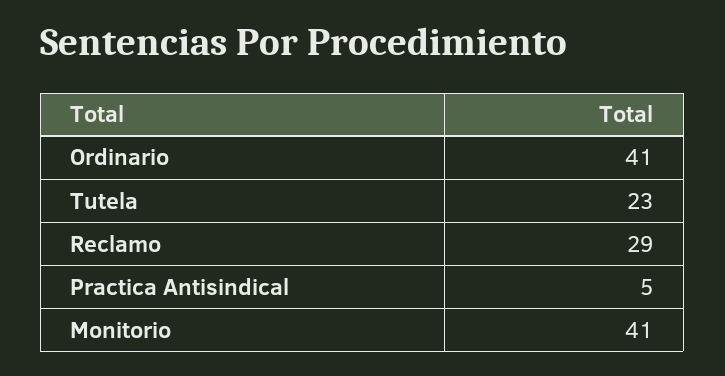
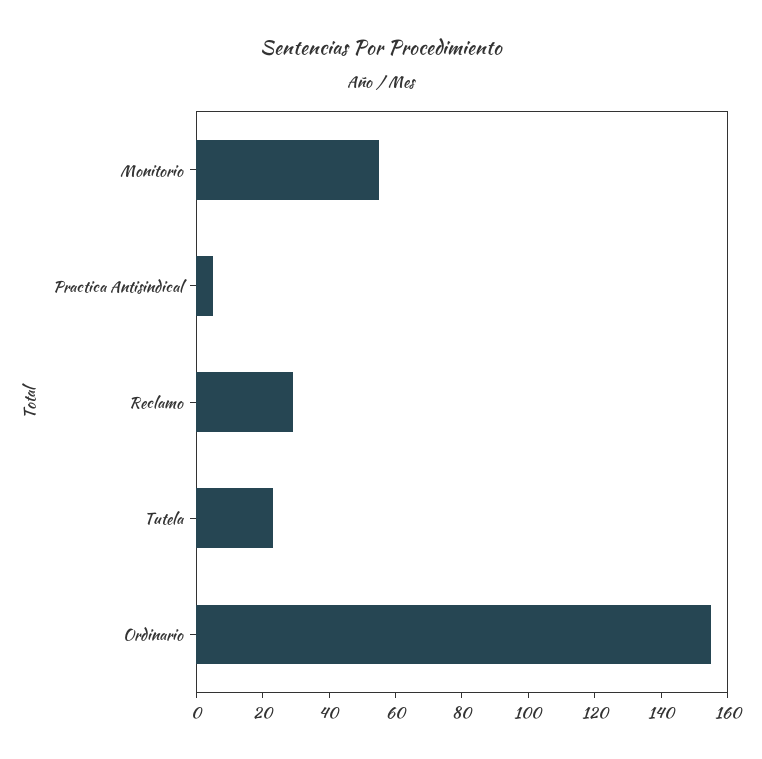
  {
-   "Ordinario": 41,
+   "Ordinario": 155,
    "Tutela": 23,
    "Reclamo": 29,
    "Practica Antisindical": 5,
-   "Monitorio": 41
+   "Monitorio": 55
  }

